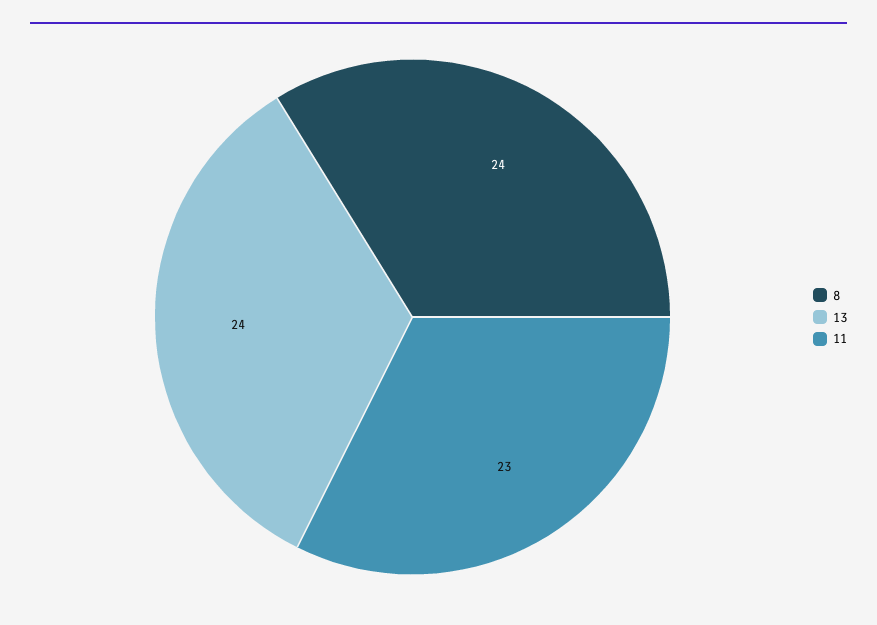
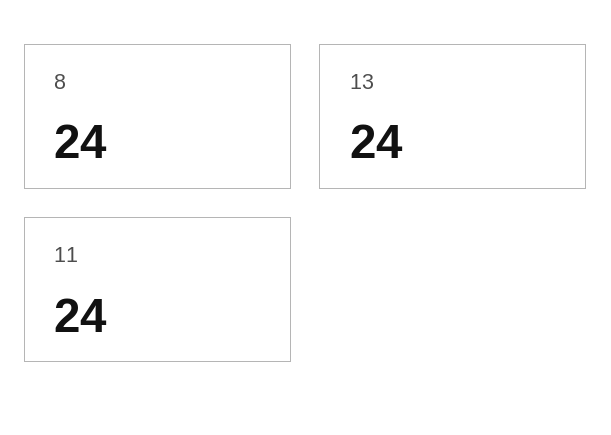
  {
    "8": 24,
    "13": 24,
-   "11": 23
+   "11": 24
  }

